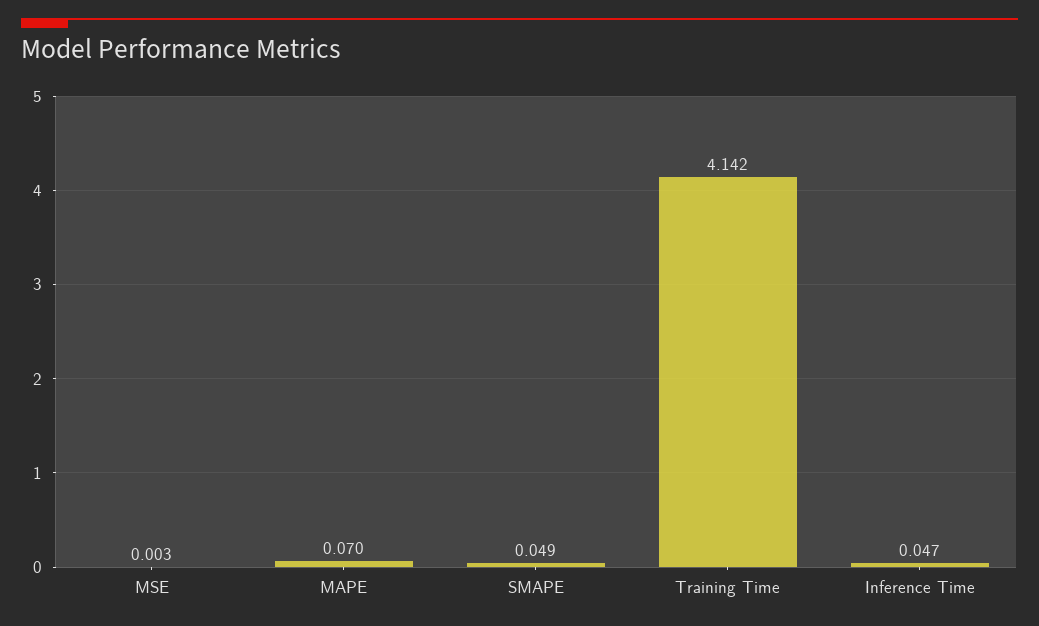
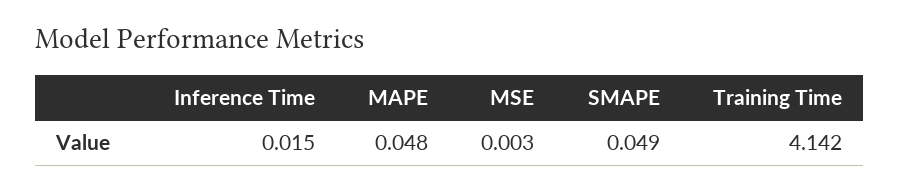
  {
    "MSE": 0.003,
-   "MAPE": 0.07,
+   "MAPE": 0.048,
    "SMAPE": 0.049,
    "Training Time": 4.142,
-   "Inference Time": 0.047
+   "Inference Time": 0.015
  }

